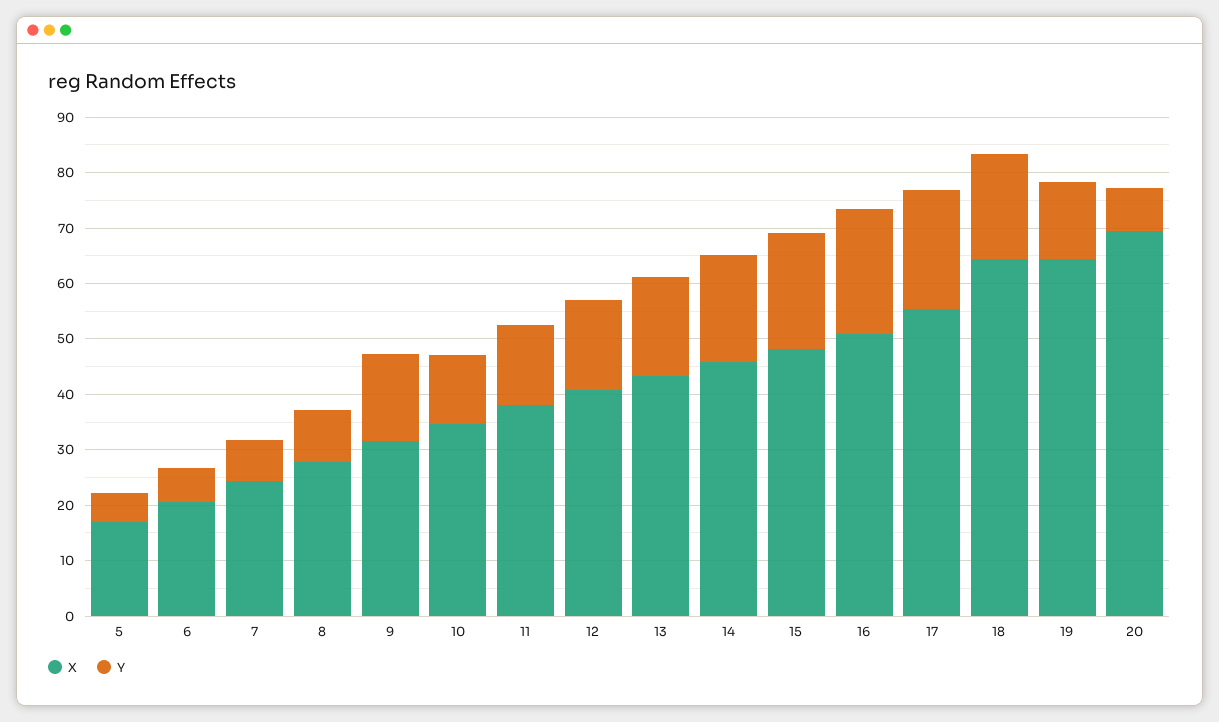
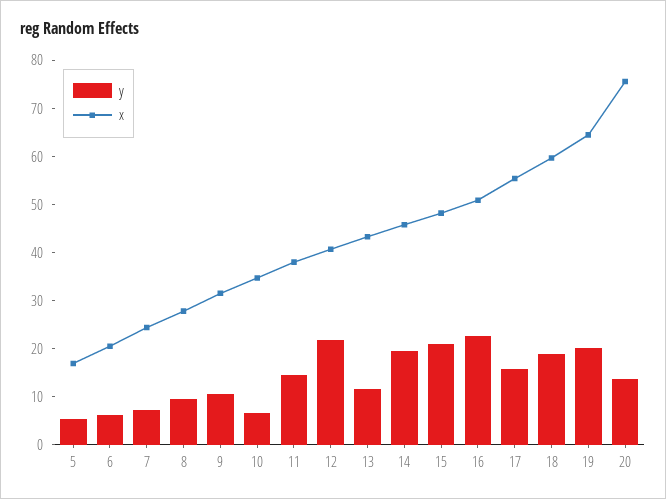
  {
    "X": {
      "5": 16,
      "6": 20,
      "7": 24,
      "8": 28,
      "9": 32,
      "10": 34,
      "11": 38,
      "12": 40,
      "13": 44,
      "14": 46,
      "15": 48,
      "16": 50,
      "17": 56,
-     "18": 64,
+     "18": 60,
      "19": 64,
-     "20": 70
+     "20": 76
    },
    "Y": {
      "5": 6,
      "6": 6,
      "7": 8,
      "8": 10,
-     "9": 16,
+     "9": 10,
-     "10": 12,
+     "10": 6,
      "11": 14,
-     "12": 16,
+     "12": 22,
-     "13": 18,
+     "13": 12,
      "14": 20,
      "15": 22,
      "16": 22,
-     "17": 22,
+     "17": 16,
      "18": 18,
-     "19": 14,
+     "19": 20,
-     "20": 8
+     "20": 14
    }
  }

